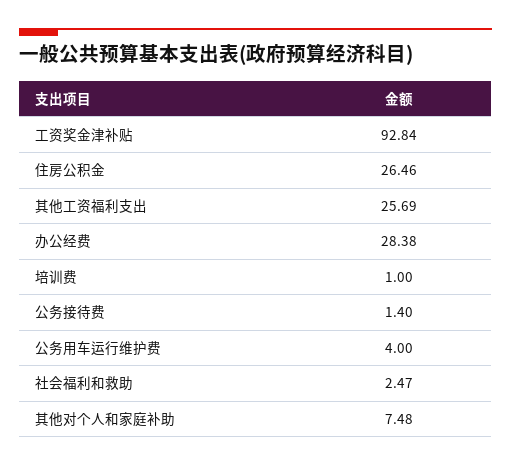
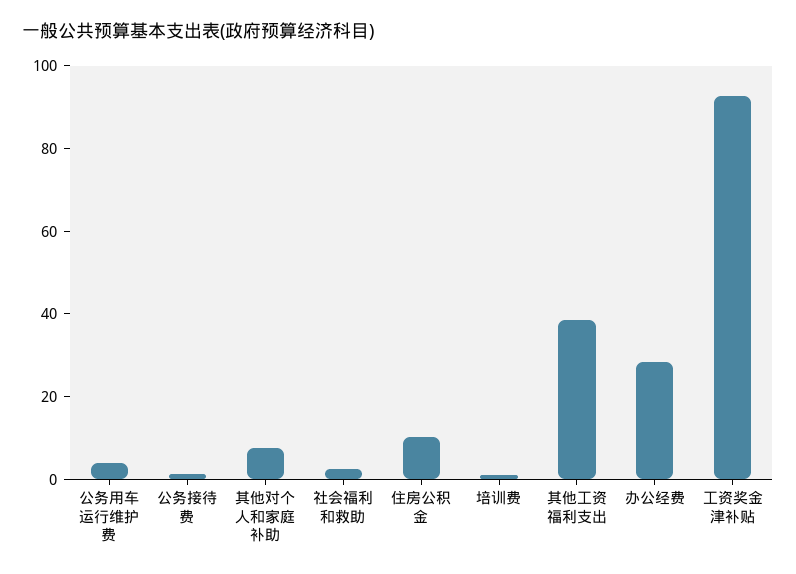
  {
    "工资奖金津补贴": 92.84,
-   "住房公积金": 26.46,
+   "住房公积金": 10,
-   "其他工资福利支出": 25.69,
+   "其他工资福利支出": 40,
    "办公经费": 28.38,
    "培训费": 1,
    "公务接待费": 1.4,
    "公务用车运行维护费": 4,
    "社会福利和救助": 2.47,
    "其他对个人和家庭补助": 7.48
  }

